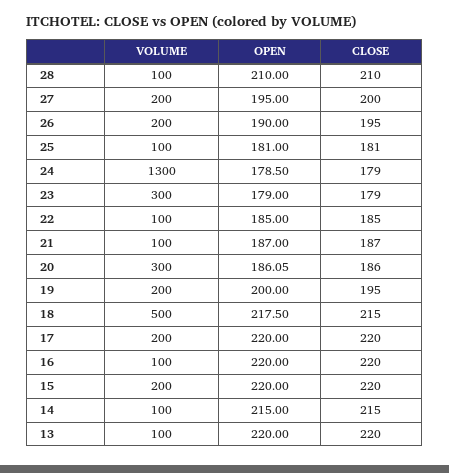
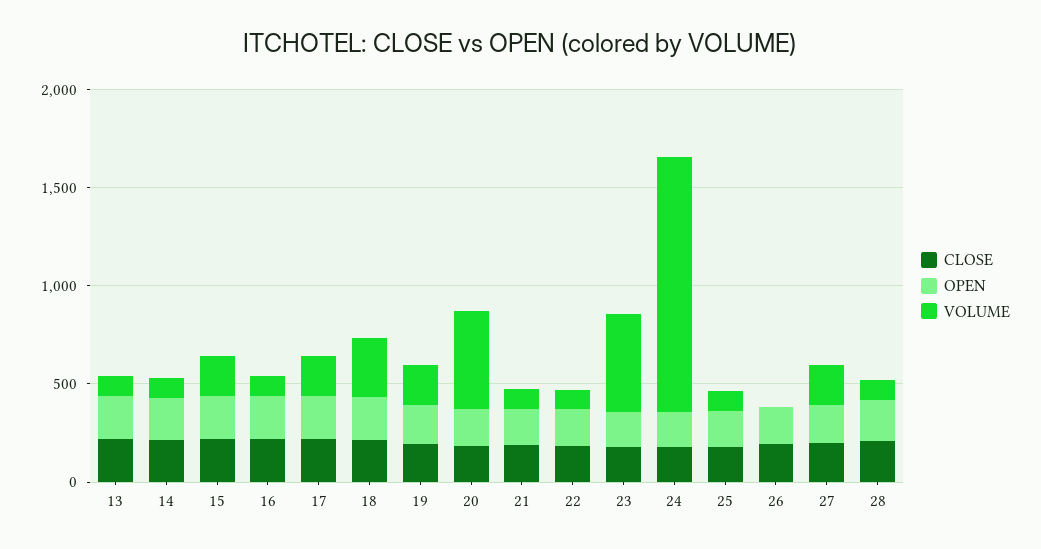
  {
    "VOLUME": {
      "28": 100,
      "27": 200,
-     "26": 200,
+     "26": 0,
      "25": 100,
      "24": 1300,
-     "23": 300,
+     "23": 500,
      "22": 100,
      "21": 100,
-     "20": 300,
+     "20": 500,
      "19": 200,
-     "18": 500,
+     "18": 300,
      "17": 200,
      "16": 100,
      "15": 200,
      "14": 100,
      "13": 100
    },
    "OPEN": {
      "28": 210,
      "27": 195,
      "26": 190,
      "25": 181,
      "24": 178.5,
      "23": 179,
      "22": 185,
      "21": 187,
      "20": 186.05,
      "19": 200,
      "18": 217.5,
      "17": 220,
      "16": 220,
      "15": 220,
      "14": 215,
      "13": 220
    },
    "CLOSE": {
      "28": 210,
      "27": 200,
      "26": 195,
      "25": 181,
      "24": 179,
      "23": 179,
      "22": 185,
      "21": 187,
      "20": 186,
      "19": 195,
      "18": 215,
      "17": 220,
      "16": 220,
      "15": 220,
      "14": 215,
      "13": 220
    }
  }

